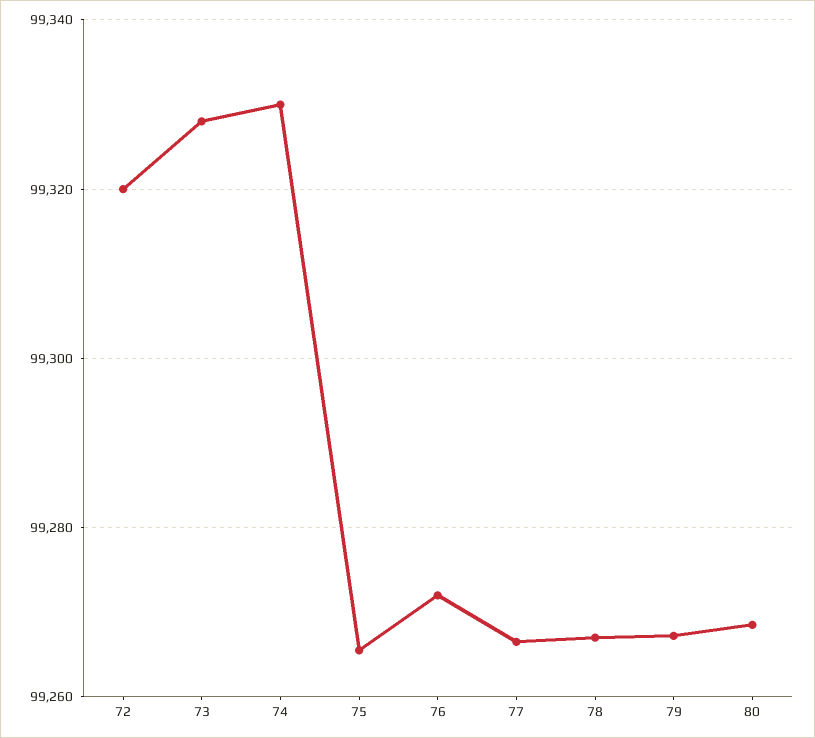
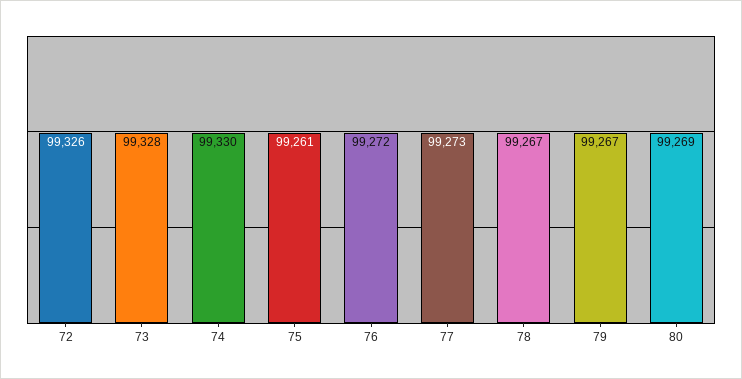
  {
-   "72": 99320,
+   "72": 99326,
    "73": 99328,
    "74": 99330,
-   "75": 99266,
+   "75": 99261,
    "76": 99272,
-   "77": 99266,
+   "77": 99273,
    "78": 99267,
    "79": 99267,
    "80": 99269
  }

